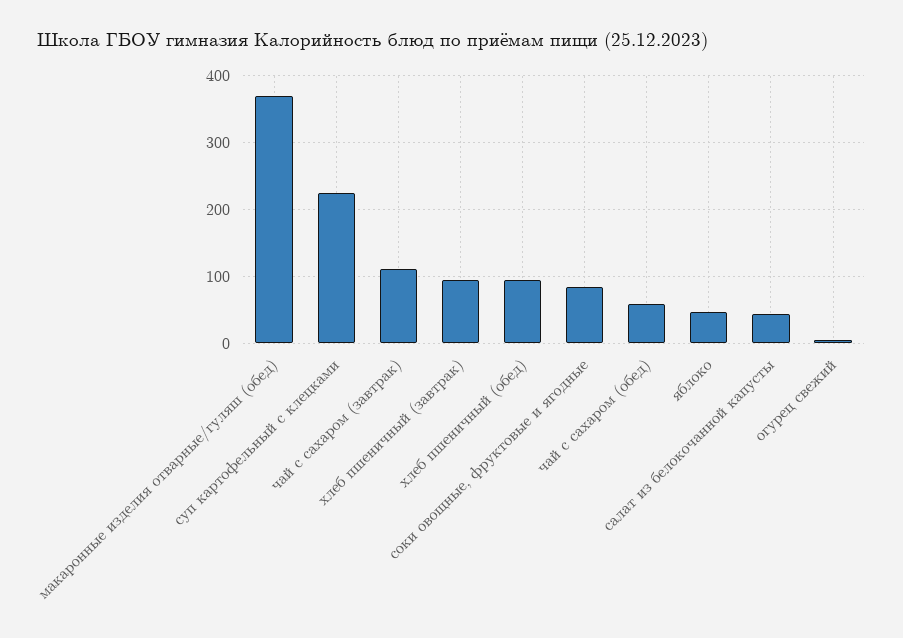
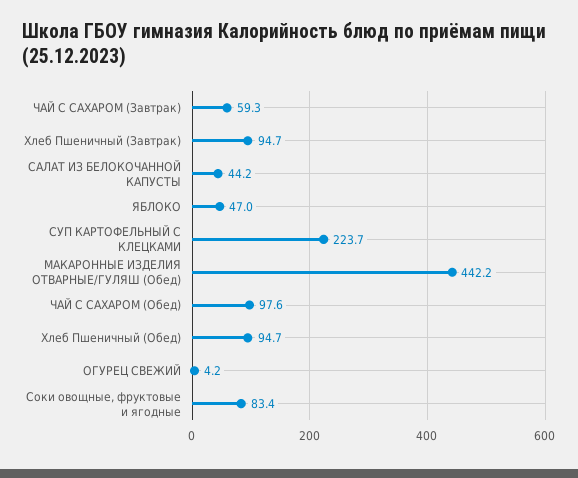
  {
-   "макаронные изделия отварные/гуляш (обед)": 370,
+   "макаронные изделия отварные/гуляш (обед)": 442.2,
    "суп картофельный с клецками": 223.7,
-   "чай с сахаром (завтрак)": 110,
+   "чай с сахаром (завтрак)": 59.3,
    "хлеб пшеничный (завтрак)": 94.7,
    "хлеб пшеничный (обед)": 94.7,
    "соки овощные, фруктовые и ягодные": 83.4,
-   "чай с сахаром (обед)": 60,
+   "чай с сахаром (обед)": 97.6,
    "яблоко": 47,
    "салат из белокочанной капусты": 44.2,
    "огурец свежий": 4.2
  }

